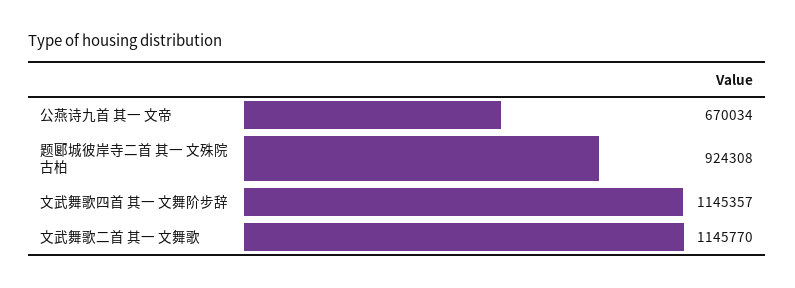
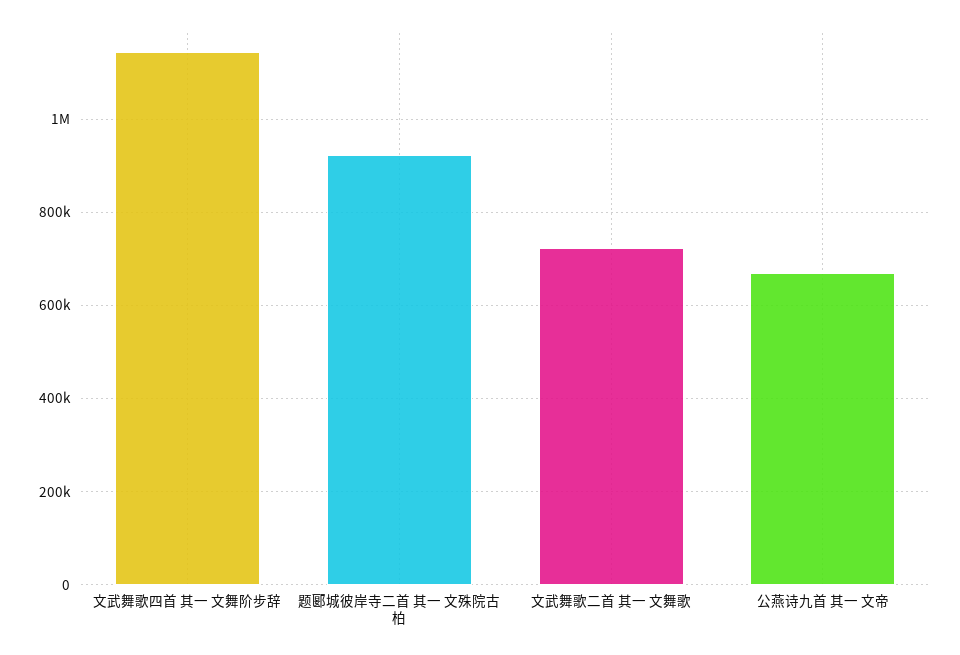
  {
    "公燕诗九首 其一 文帝": 670034,
    "题郾城彼岸寺二首 其一 文殊院古柏": 924308,
    "文武舞歌四首 其一 文舞阶步辞": 1145357,
-   "文武舞歌二首 其一 文舞歌": 1145770
+   "文武舞歌二首 其一 文舞歌": 720000
  }

